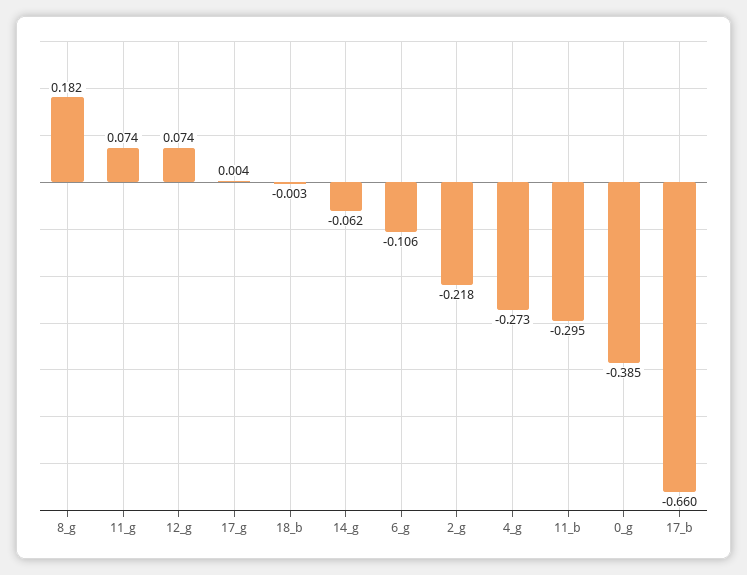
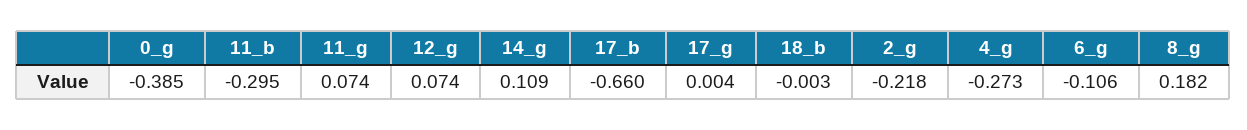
  {
    "8_g": 0.182,
    "11_g": 0.074,
    "12_g": 0.074,
    "17_g": 0.004,
    "18_b": -0.003,
-   "14_g": -0.062,
+   "14_g": 0.109,
    "6_g": -0.106,
    "2_g": -0.218,
    "4_g": -0.273,
    "11_b": -0.295,
    "0_g": -0.385,
    "17_b": -0.66
  }

